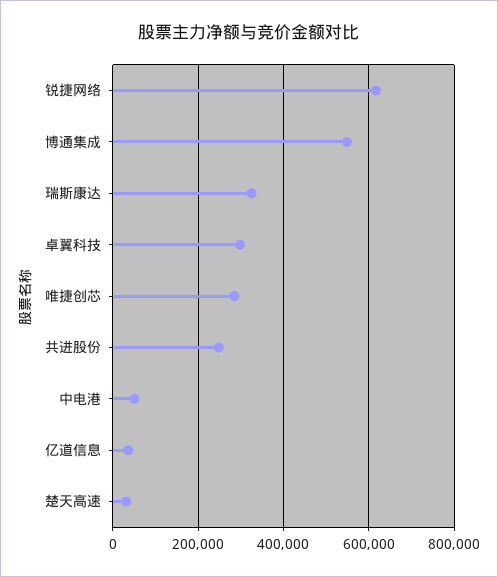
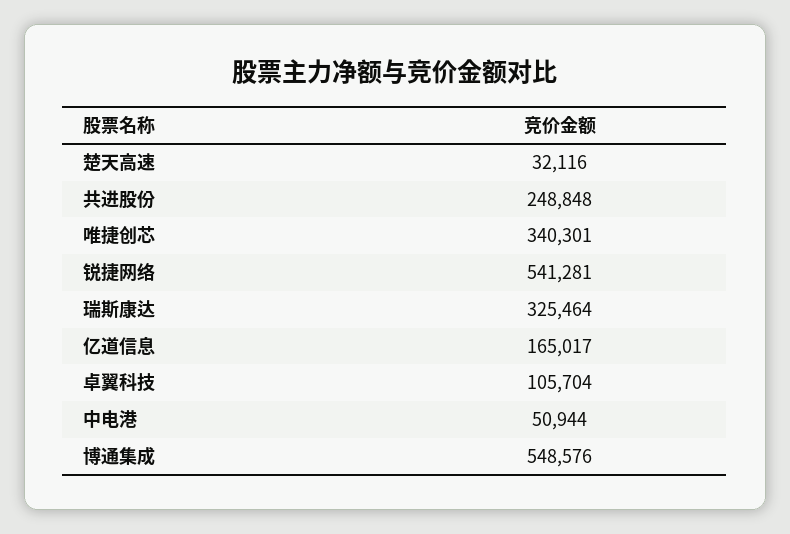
  {
-   "锐捷网络": 620000,
+   "锐捷网络": 541281,
    "博通集成": 548576,
    "瑞斯康达": 325464,
-   "卓翼科技": 300000,
+   "卓翼科技": 105704,
-   "唯捷创芯": 280000,
+   "唯捷创芯": 340301,
    "共进股份": 248848,
    "中电港": 50944,
-   "亿道信息": 40000,
+   "亿道信息": 165017,
    "楚天高速": 32116
  }

